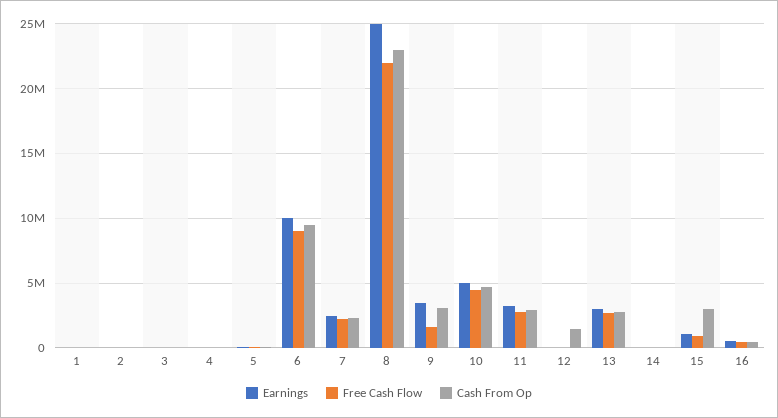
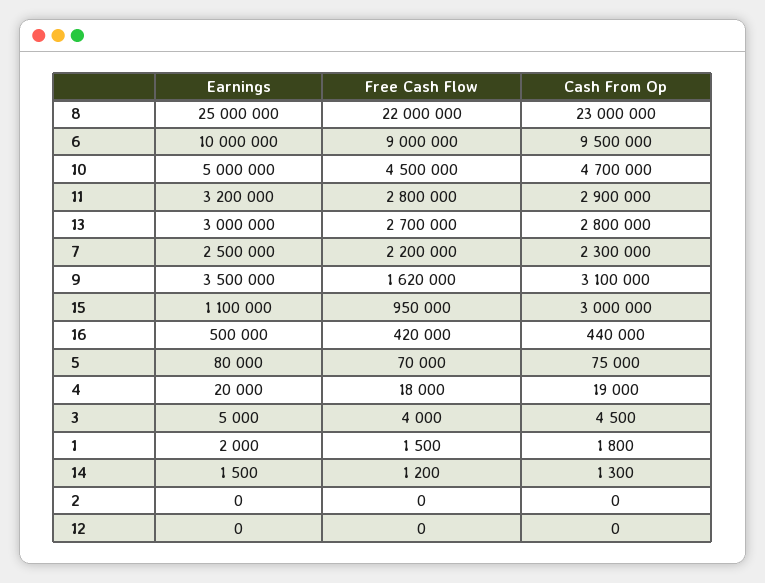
  {
    "Earnings": {
      "1": 2000,
      "2": 0,
      "3": 5000,
      "4": 20000,
      "5": 80000,
      "6": 10000000,
      "7": 2500000,
      "8": 25000000,
      "9": 3500000,
      "10": 5000000,
      "11": 3200000,
      "12": 0,
      "13": 3000000,
      "14": 1500,
      "15": 1100000,
      "16": 500000
    },
    "Free Cash Flow": {
      "1": 1500,
      "2": 0,
      "3": 4000,
      "4": 18000,
      "5": 70000,
      "6": 9000000,
      "7": 2200000,
      "8": 22000000,
      "9": 1620000,
      "10": 4500000,
      "11": 2800000,
      "12": 0,
      "13": 2700000,
      "14": 1200,
      "15": 950000,
      "16": 420000
    },
    "Cash From Op": {
      "1": 1800,
      "2": 0,
      "3": 4500,
      "4": 19000,
      "5": 75000,
      "6": 9500000,
      "7": 2300000,
      "8": 23000000,
      "9": 3100000,
      "10": 4700000,
      "11": 2900000,
-     "12": 1500000,
+     "12": 0,
      "13": 2800000,
      "14": 1300,
      "15": 3000000,
      "16": 440000
    }
  }

